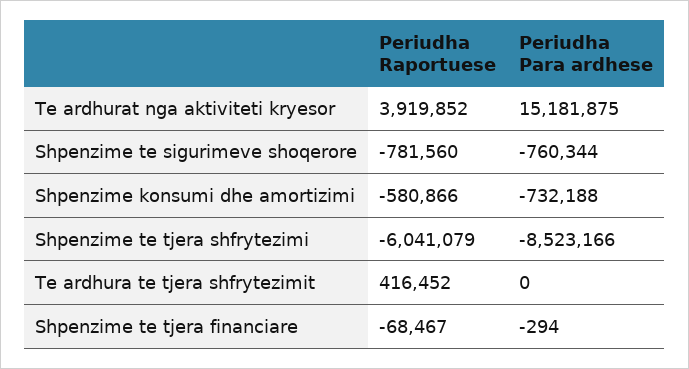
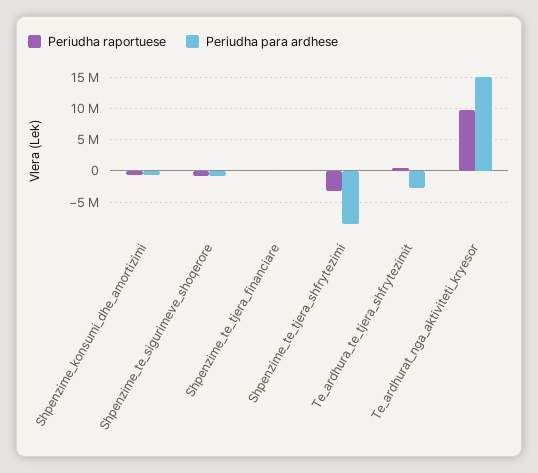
  {
    "Periudha Raportuese": {
-     "Te ardhurat nga aktiviteti kryesor": 3919852,
+     "Te ardhurat nga aktiviteti kryesor": 10000000,
      "Shpenzime te sigurimeve shoqerore": -781560,
      "Shpenzime konsumi dhe amortizimi": -580866,
-     "Shpenzime te tjera shfrytezimi": -6041079,
+     "Shpenzime te tjera shfrytezimi": -3000000,
      "Te ardhura te tjera shfrytezimit": 416452,
      "Shpenzime te tjera financiare": -68467
    },
    "Periudha Para ardhese": {
      "Te ardhurat nga aktiviteti kryesor": 15181875,
      "Shpenzime te sigurimeve shoqerore": -760344,
      "Shpenzime konsumi dhe amortizimi": -732188,
      "Shpenzime te tjera shfrytezimi": -8523166,
-     "Te ardhura te tjera shfrytezimit": 0,
+     "Te ardhura te tjera shfrytezimit": -3000000,
      "Shpenzime te tjera financiare": -294
    }
  }

